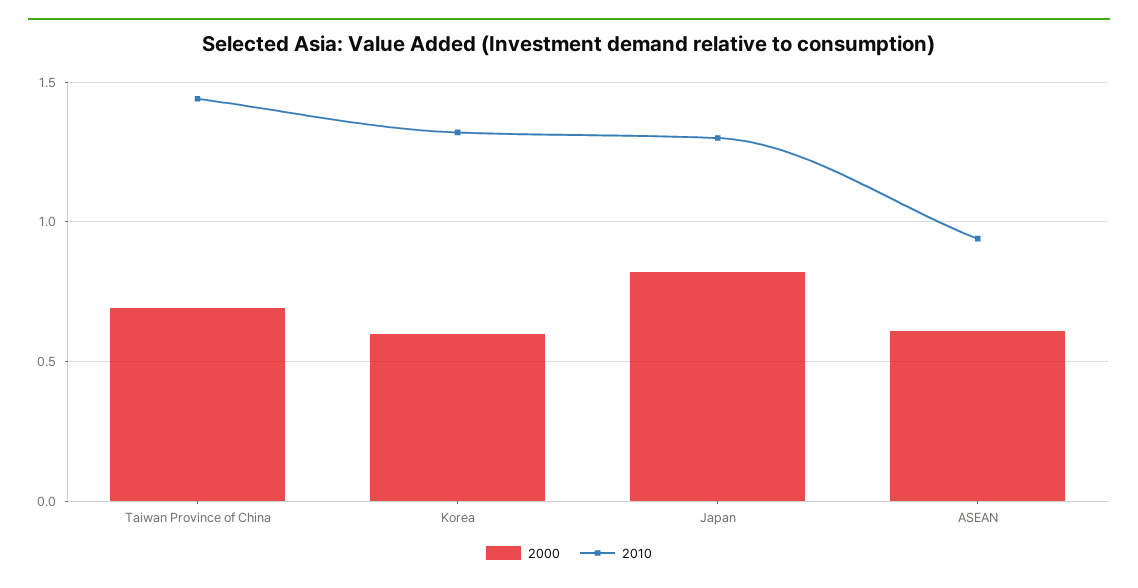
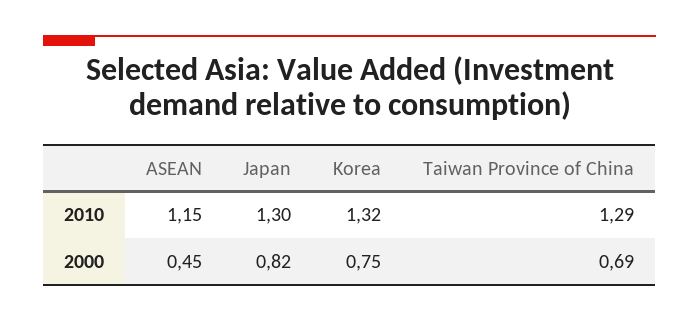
  {
    "2000": {
      "Taiwan Province of China": 0.69,
-     "Korea": 0.6,
+     "Korea": 0.75,
      "Japan": 0.82,
-     "ASEAN": 0.6
+     "ASEAN": 0.45
    },
    "2010": {
-     "Taiwan Province of China": 1.45,
+     "Taiwan Province of China": 1.29,
      "Korea": 1.32,
      "Japan": 1.3,
-     "ASEAN": 0.95
+     "ASEAN": 1.15
    }
  }

